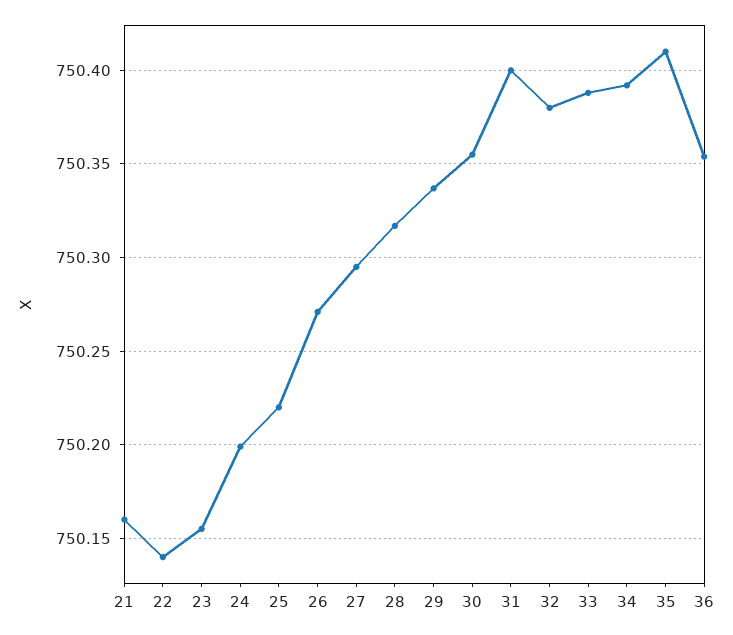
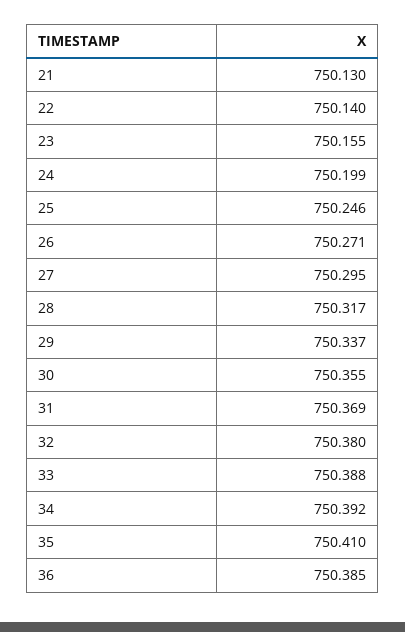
  {
-   "21": 750.16,
+   "21": 750.13,
    "22": 750.14,
    "23": 750.155,
    "24": 750.199,
-   "25": 750.22,
+   "25": 750.246,
    "26": 750.271,
    "27": 750.295,
    "28": 750.317,
    "29": 750.337,
    "30": 750.355,
-   "31": 750.4,
+   "31": 750.369,
    "32": 750.38,
    "33": 750.388,
    "34": 750.392,
    "35": 750.41,
-   "36": 750.355
+   "36": 750.385
  }

